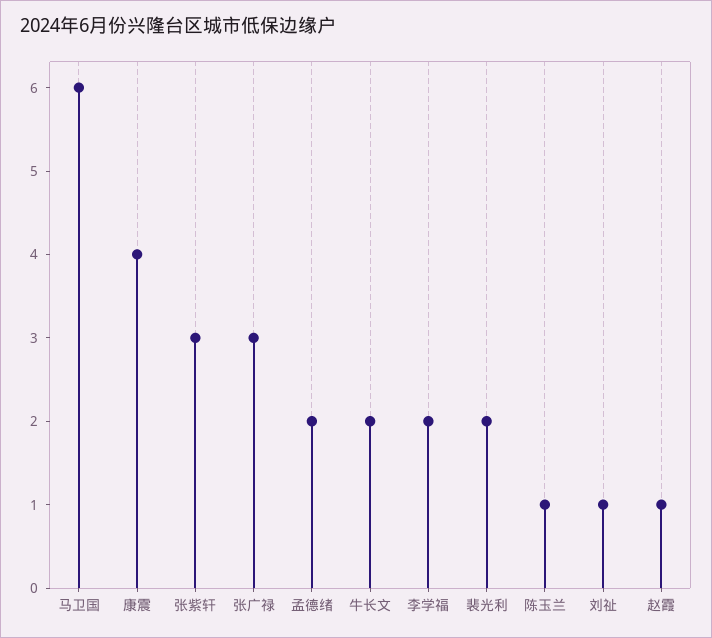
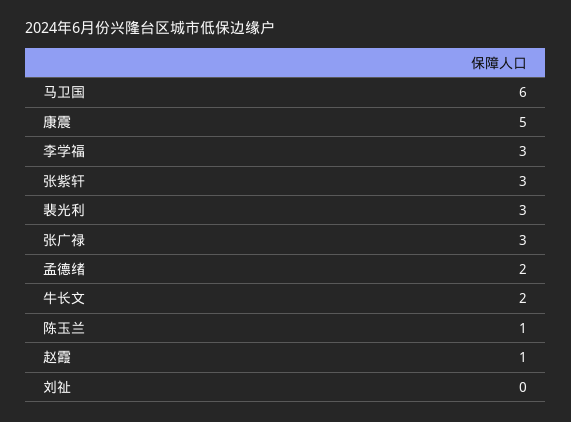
  {
    "马卫国": 6,
-   "康震": 4,
+   "康震": 5,
    "张紫轩": 3,
    "张广禄": 3,
    "孟德绪": 2,
    "牛长文": 2,
-   "李学福": 2,
+   "李学福": 3,
-   "裴光利": 2,
+   "裴光利": 3,
    "陈玉兰": 1,
-   "刘祉": 1,
+   "刘祉": 0,
    "赵霞": 1
  }

